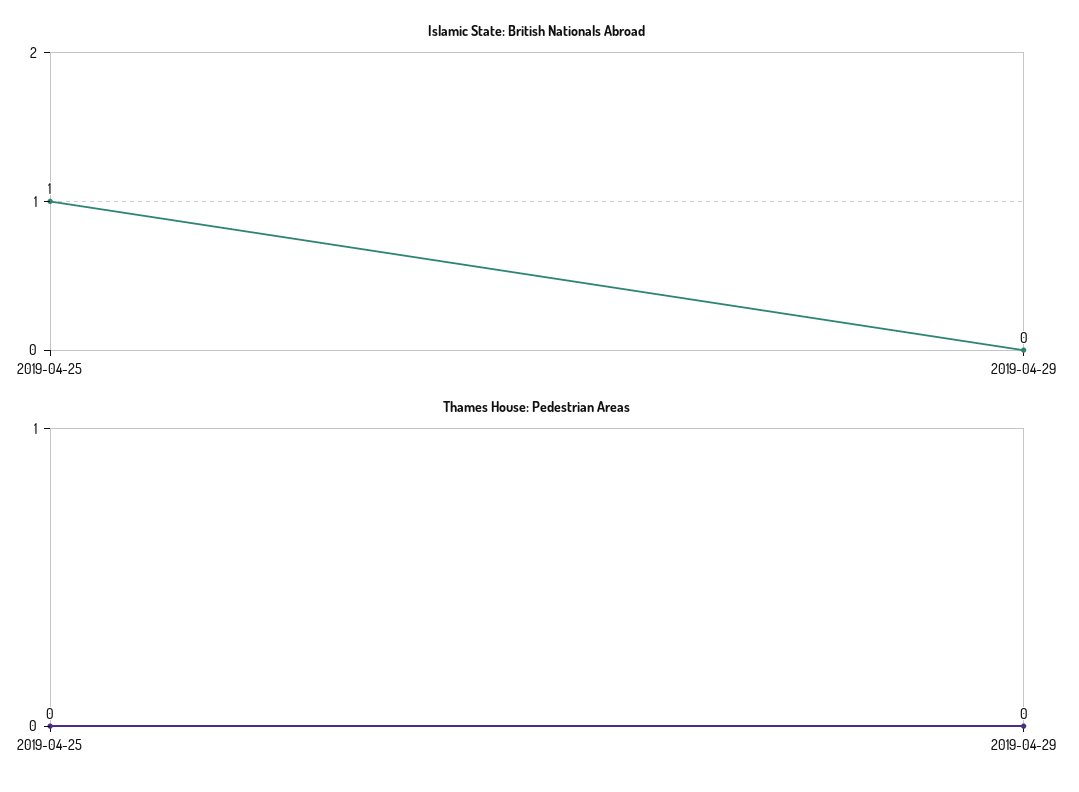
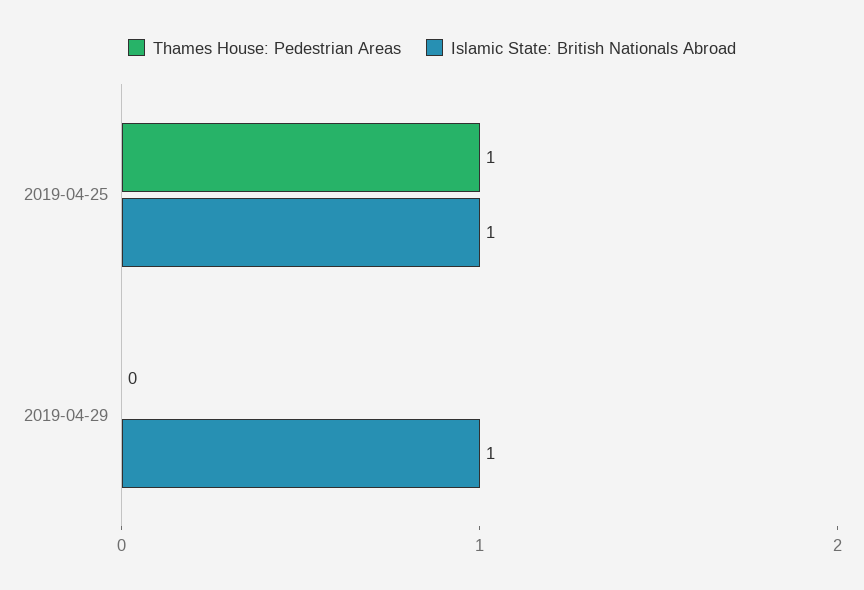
  {
    "Islamic State: British Nationals Abroad": {
      "2019-04-25": 1,
-     "2019-04-29": 0
+     "2019-04-29": 1
    },
    "Thames House: Pedestrian Areas": {
-     "2019-04-25": 0,
+     "2019-04-25": 1,
      "2019-04-29": 0
    }
  }

